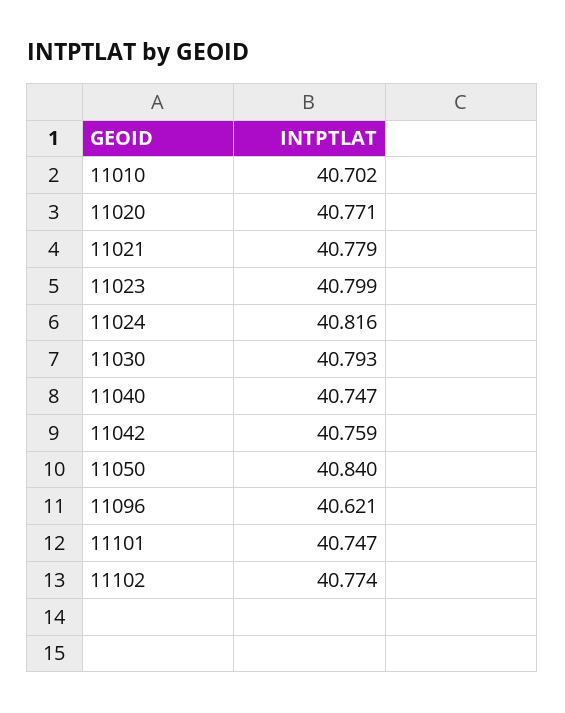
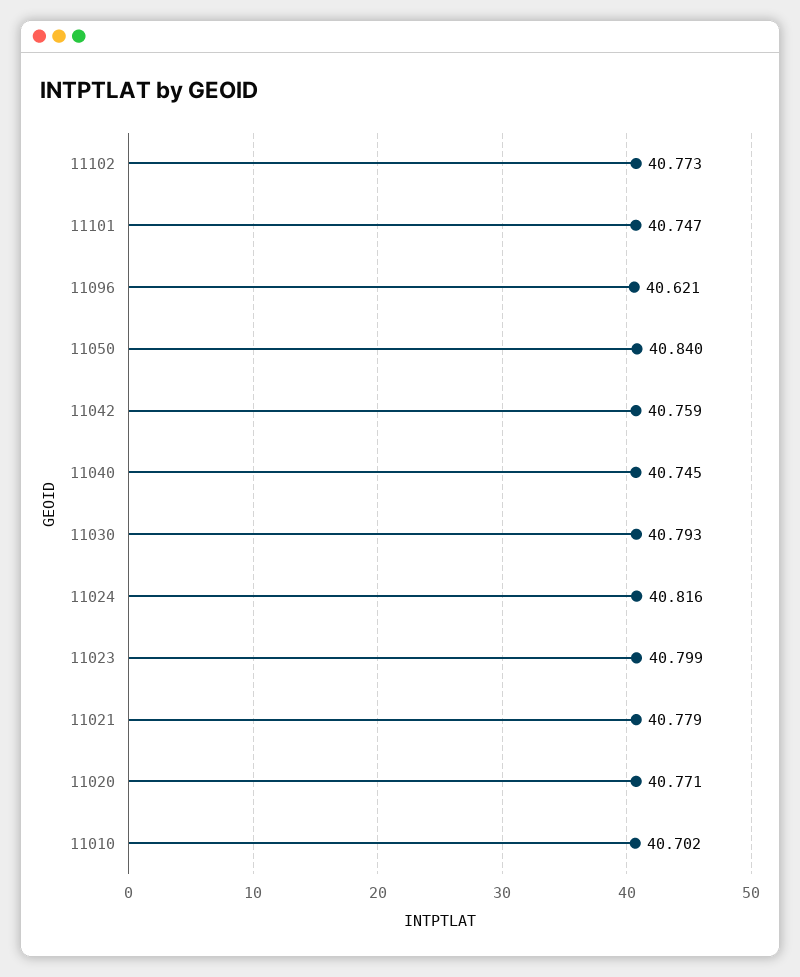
  {
    "11010": 40.702,
    "11020": 40.771,
    "11021": 40.779,
    "11023": 40.799,
    "11024": 40.816,
    "11030": 40.793,
-   "11040": 40.747,
+   "11040": 40.745,
    "11042": 40.759,
    "11050": 40.84,
    "11096": 40.621,
    "11101": 40.747,
-   "11102": 40.774
+   "11102": 40.773
  }

